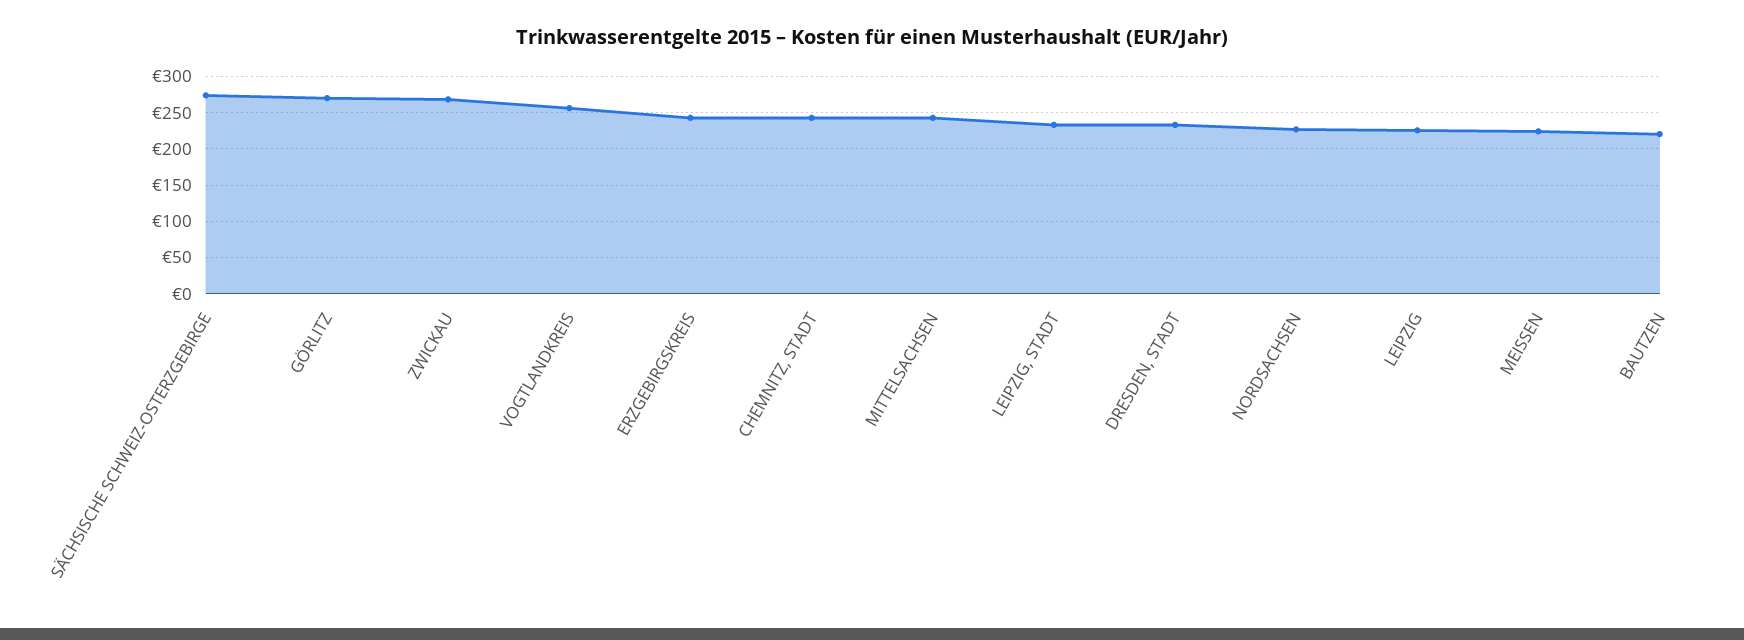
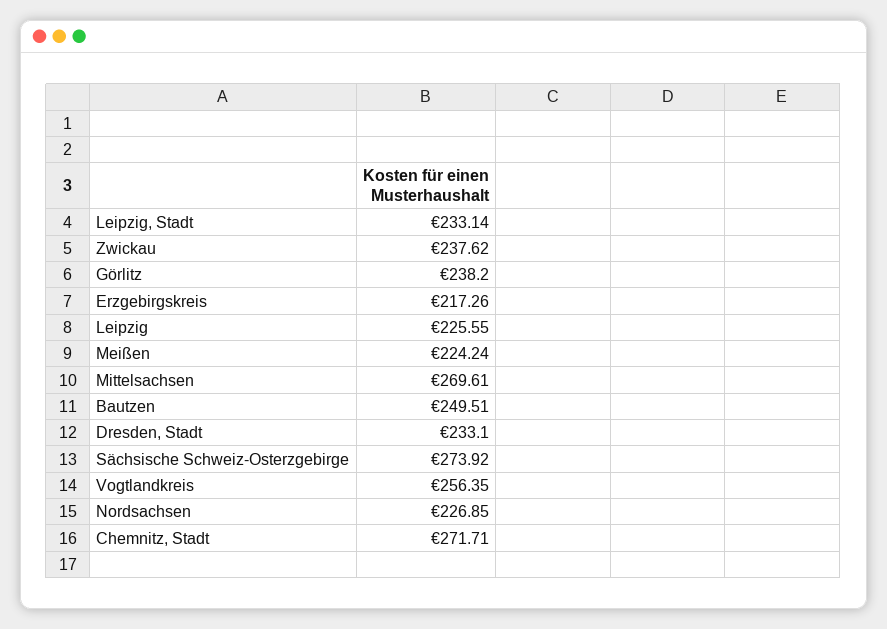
  {
    "SÄCHSISCHE SCHWEIZ-OSTERZGEBIRGE": 273.92,
-   "GÖRLITZ": 270,
+   "GÖRLITZ": 238.2,
-   "ZWICKAU": 270,
+   "ZWICKAU": 237.62,
    "VOGTLANDKREIS": 256.35,
-   "ERZGEBIRGSKREIS": 240,
+   "ERZGEBIRGSKREIS": 217.26,
-   "CHEMNITZ, STADT": 240,
+   "CHEMNITZ, STADT": 271.71,
-   "MITTELSACHSEN": 240,
+   "MITTELSACHSEN": 269.61,
    "LEIPZIG, STADT": 233.14,
    "DRESDEN, STADT": 233.1,
    "NORDSACHSEN": 226.85,
    "LEIPZIG": 225.55,
    "MEISSEN": 224.24,
-   "BAUTZEN": 220
+   "BAUTZEN": 249.51
  }

